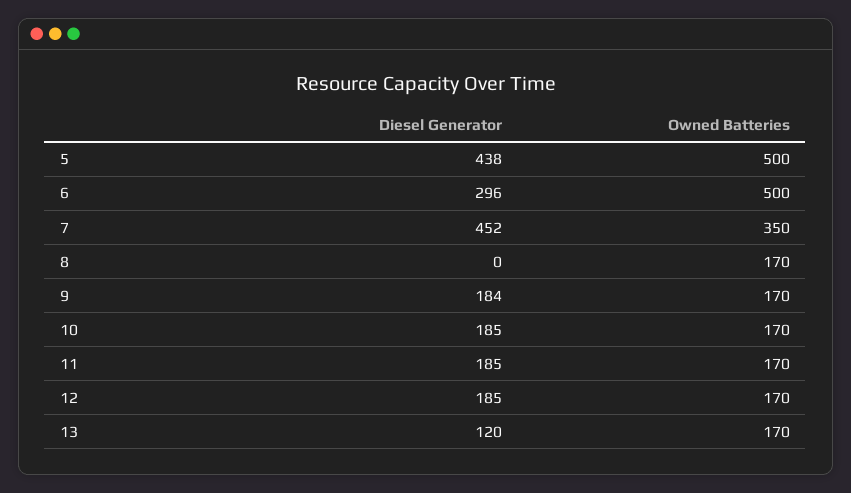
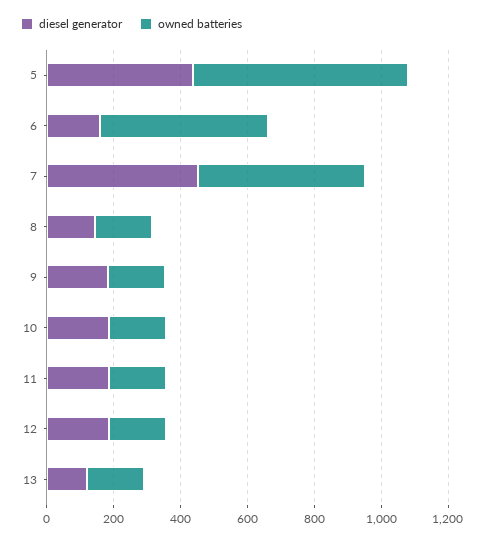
  {
    "Diesel Generator": {
      "5": 438,
-     "6": 296,
+     "6": 150,
      "7": 452,
-     "8": 0,
+     "8": 150,
      "9": 184,
      "10": 185,
      "11": 185,
      "12": 185,
      "13": 120
    },
    "Owned Batteries": {
-     "5": 500,
+     "5": 650,
      "6": 500,
-     "7": 350,
+     "7": 500,
      "8": 170,
      "9": 170,
      "10": 170,
      "11": 170,
      "12": 170,
      "13": 170
    }
  }

